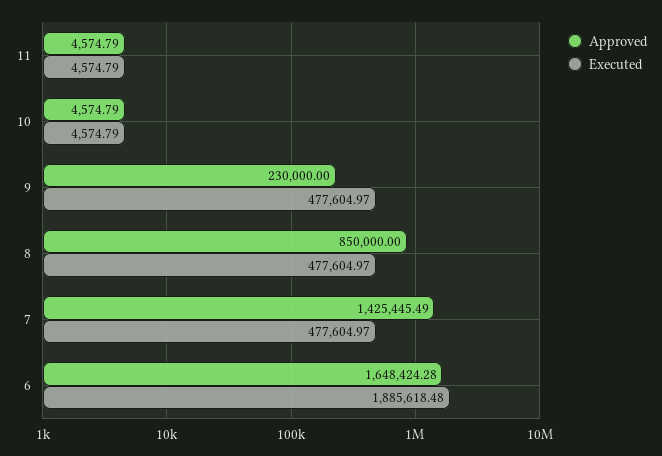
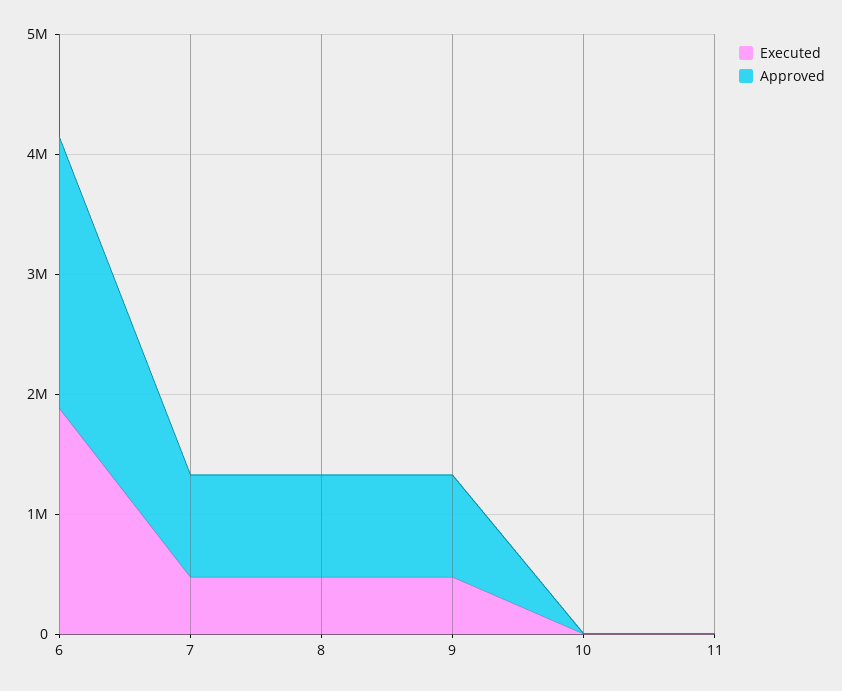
  {
    "Approved": {
      "11": 4574.79,
      "10": 4574.79,
-     "9": 230000,
+     "9": 800000,
      "8": 850000,
-     "7": 1425445.49,
+     "7": 800000,
-     "6": 1648424.28
+     "6": 2200000
    },
    "Executed": {
      "11": 4574.79,
      "10": 4574.79,
      "9": 477604.97,
      "8": 477604.97,
      "7": 477604.97,
      "6": 1885618.48
    }
  }

